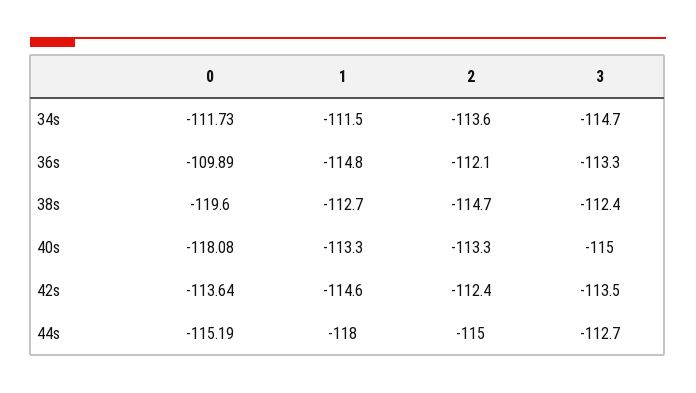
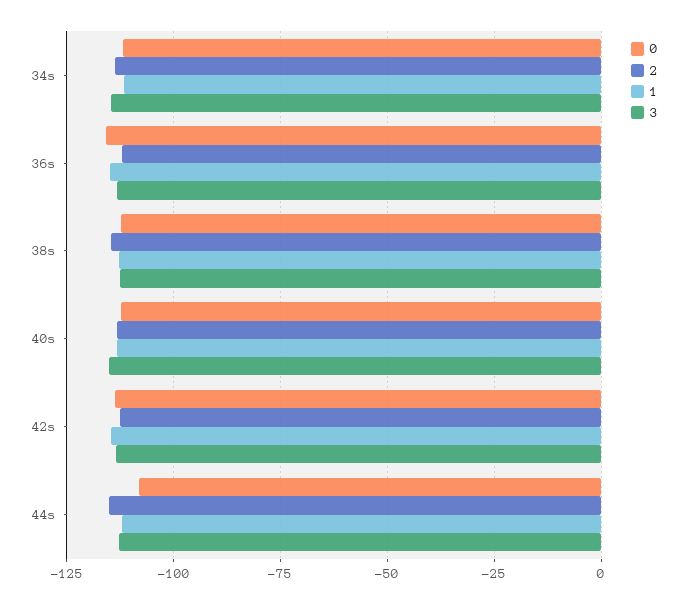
  {
    "0": {
      "34s": -111.73,
-     "36s": -109.89,
+     "36s": -115,
-     "38s": -119.6,
+     "38s": -112.5,
-     "40s": -118.08,
+     "40s": -112.5,
      "42s": -113.64,
-     "44s": -115.19
+     "44s": -107.5
    },
    "1": {
      "34s": -111.5,
      "36s": -114.8,
      "38s": -112.7,
      "40s": -113.3,
      "42s": -114.6,
-     "44s": -118
+     "44s": -112.5
    },
    "2": {
      "34s": -113.6,
      "36s": -112.1,
      "38s": -114.7,
      "40s": -113.3,
      "42s": -112.4,
      "44s": -115
    },
    "3": {
      "34s": -114.7,
      "36s": -113.3,
      "38s": -112.4,
      "40s": -115,
      "42s": -113.5,
      "44s": -112.7
    }
  }

